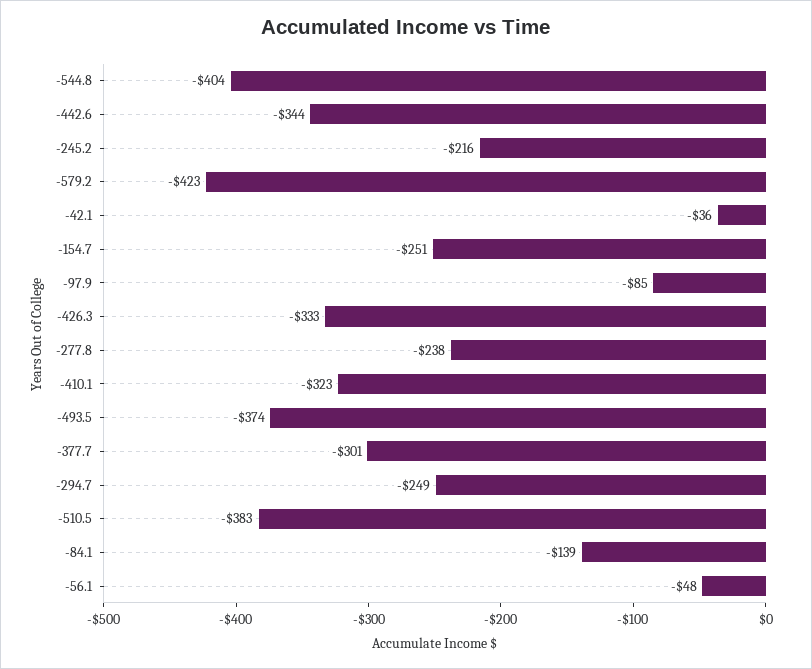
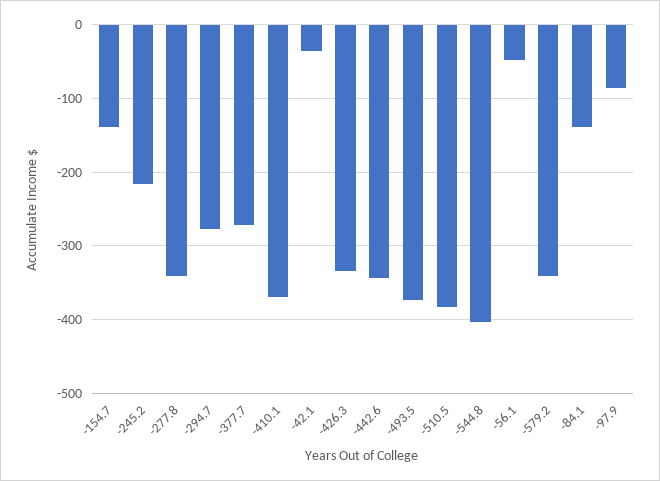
  {
    "-544.8": -404,
    "-442.6": -344,
    "-245.2": -216,
-   "-579.2": -423,
+   "-579.2": -340,
    "-42.1": -36,
-   "-154.7": -251,
+   "-154.7": -140,
    "-97.9": -85,
    "-426.3": -333,
-   "-277.8": -238,
+   "-277.8": -340,
-   "-410.1": -323,
+   "-410.1": -370,
    "-493.5": -374,
-   "-377.7": -301,
+   "-377.7": -270,
-   "-294.7": -249,
+   "-294.7": -280,
    "-510.5": -383,
    "-84.1": -139,
    "-56.1": -48
  }

